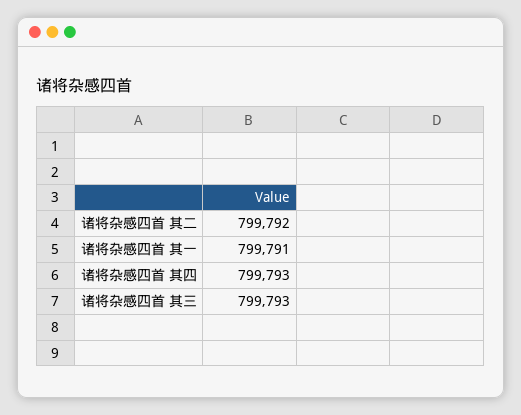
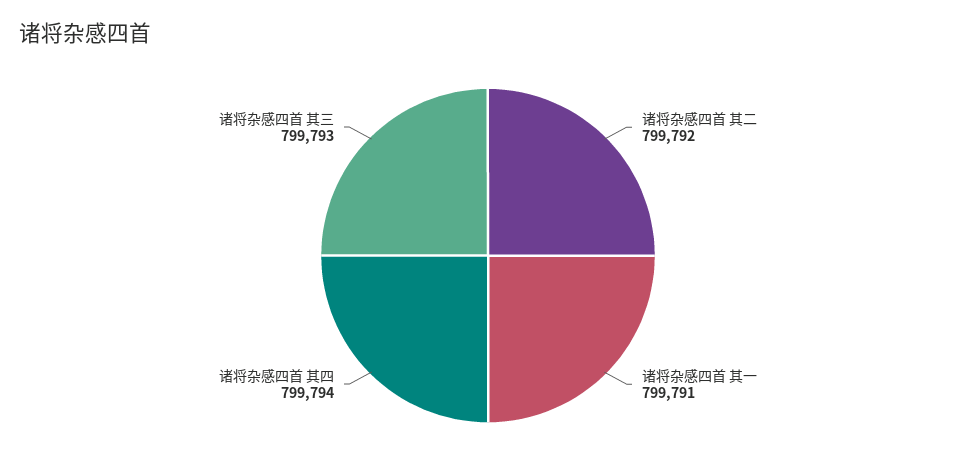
  {
    "诸将杂感四首 其二": 799792,
    "诸将杂感四首 其一": 799791,
-   "诸将杂感四首 其四": 799793,
+   "诸将杂感四首 其四": 799794,
    "诸将杂感四首 其三": 799793
  }

